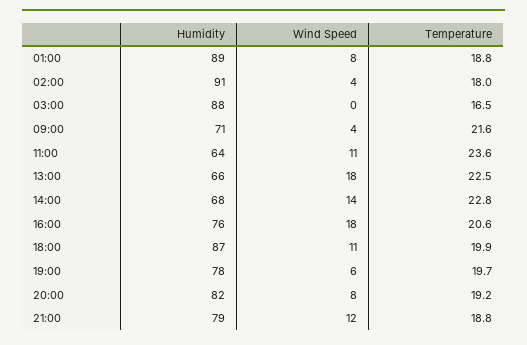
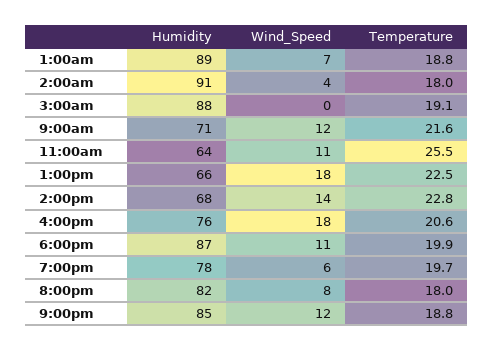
  {
    "Humidity": {
      "01:00": 89,
      "02:00": 91,
      "03:00": 88,
      "09:00": 71,
      "11:00": 64,
      "13:00": 66,
      "14:00": 68,
      "16:00": 76,
      "18:00": 87,
      "19:00": 78,
      "20:00": 82,
-     "21:00": 79
+     "21:00": 85
    },
    "Wind Speed": {
-     "01:00": 8,
+     "01:00": 7,
      "02:00": 4,
      "03:00": 0,
-     "09:00": 4,
+     "09:00": 12,
      "11:00": 11,
      "13:00": 18,
      "14:00": 14,
      "16:00": 18,
      "18:00": 11,
      "19:00": 6,
      "20:00": 8,
      "21:00": 12
    },
    "Temperature": {
      "01:00": 18.8,
      "02:00": 18,
-     "03:00": 16.5,
+     "03:00": 19.1,
      "09:00": 21.6,
-     "11:00": 23.6,
+     "11:00": 25.5,
      "13:00": 22.5,
      "14:00": 22.8,
      "16:00": 20.6,
      "18:00": 19.9,
      "19:00": 19.7,
-     "20:00": 19.2,
+     "20:00": 18,
      "21:00": 18.8
    }
  }

